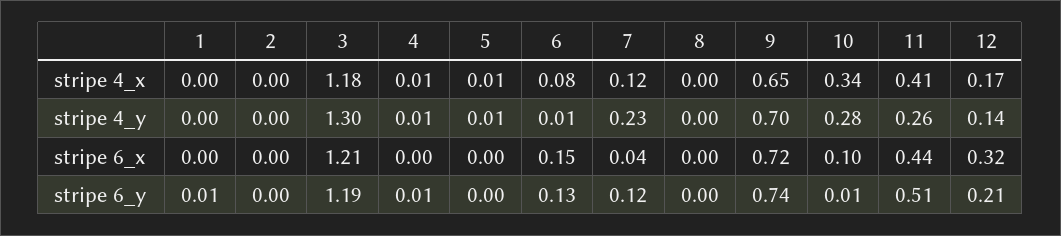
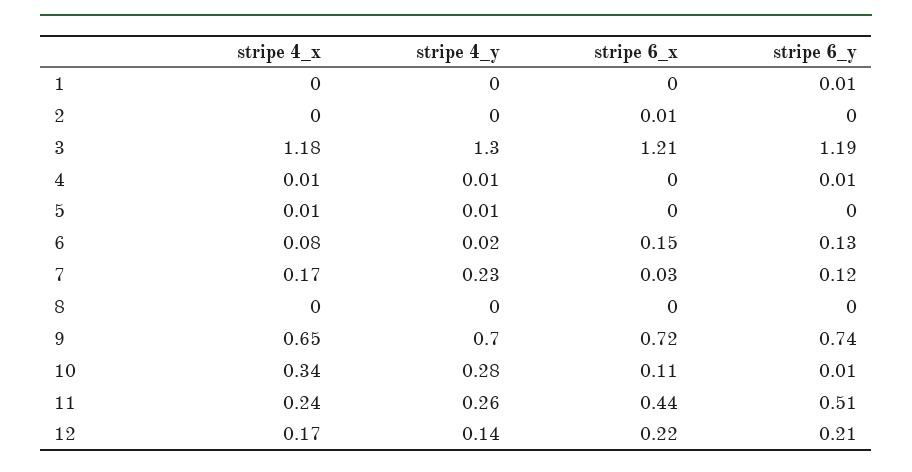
  {
    "1": {
      "stripe 4_x": 0,
      "stripe 4_y": 0,
      "stripe 6_x": 0,
      "stripe 6_y": 0.01
    },
    "2": {
      "stripe 4_x": 0,
      "stripe 4_y": 0,
-     "stripe 6_x": 0,
+     "stripe 6_x": 0.01,
      "stripe 6_y": 0
    },
    "3": {
      "stripe 4_x": 1.18,
      "stripe 4_y": 1.3,
      "stripe 6_x": 1.21,
      "stripe 6_y": 1.19
    },
    "4": {
      "stripe 4_x": 0.01,
      "stripe 4_y": 0.01,
      "stripe 6_x": 0,
      "stripe 6_y": 0.01
    },
    "5": {
      "stripe 4_x": 0.01,
      "stripe 4_y": 0.01,
      "stripe 6_x": 0,
      "stripe 6_y": 0
    },
    "6": {
      "stripe 4_x": 0.08,
-     "stripe 4_y": 0.01,
+     "stripe 4_y": 0.02,
      "stripe 6_x": 0.15,
      "stripe 6_y": 0.13
    },
    "7": {
-     "stripe 4_x": 0.12,
+     "stripe 4_x": 0.17,
      "stripe 4_y": 0.23,
-     "stripe 6_x": 0.04,
+     "stripe 6_x": 0.03,
      "stripe 6_y": 0.12
    },
    "8": {
      "stripe 4_x": 0,
      "stripe 4_y": 0,
      "stripe 6_x": 0,
      "stripe 6_y": 0
    },
    "9": {
      "stripe 4_x": 0.65,
      "stripe 4_y": 0.7,
      "stripe 6_x": 0.72,
      "stripe 6_y": 0.74
    },
    "10": {
      "stripe 4_x": 0.34,
      "stripe 4_y": 0.28,
-     "stripe 6_x": 0.1,
+     "stripe 6_x": 0.11,
      "stripe 6_y": 0.01
    },
    "11": {
-     "stripe 4_x": 0.41,
+     "stripe 4_x": 0.24,
      "stripe 4_y": 0.26,
      "stripe 6_x": 0.44,
      "stripe 6_y": 0.51
    },
    "12": {
      "stripe 4_x": 0.17,
      "stripe 4_y": 0.14,
-     "stripe 6_x": 0.32,
+     "stripe 6_x": 0.22,
      "stripe 6_y": 0.21
    }
  }

